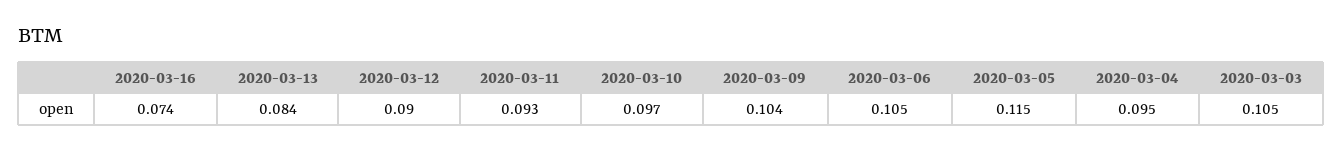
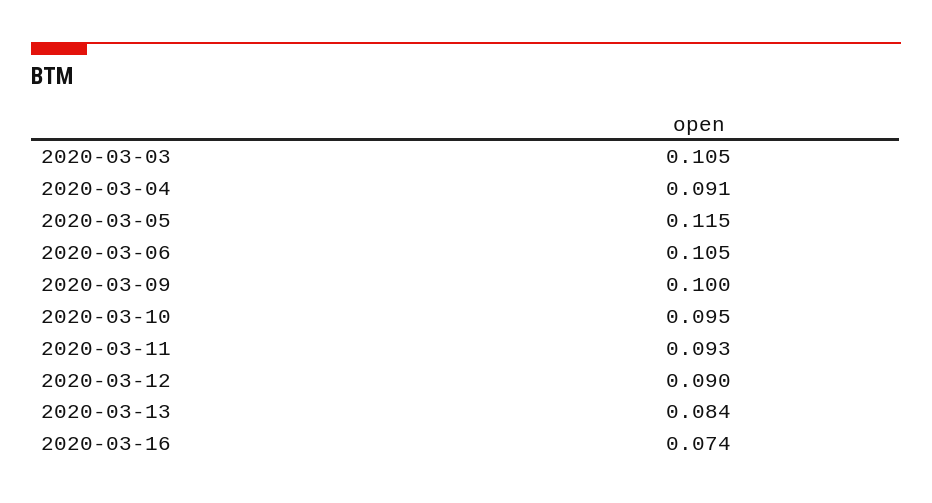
  {
    "2020-03-16": 0.074,
    "2020-03-13": 0.084,
    "2020-03-12": 0.09,
    "2020-03-11": 0.093,
-   "2020-03-10": 0.097,
+   "2020-03-10": 0.095,
-   "2020-03-09": 0.104,
+   "2020-03-09": 0.1,
    "2020-03-06": 0.105,
    "2020-03-05": 0.115,
-   "2020-03-04": 0.095,
+   "2020-03-04": 0.091,
    "2020-03-03": 0.105
  }

